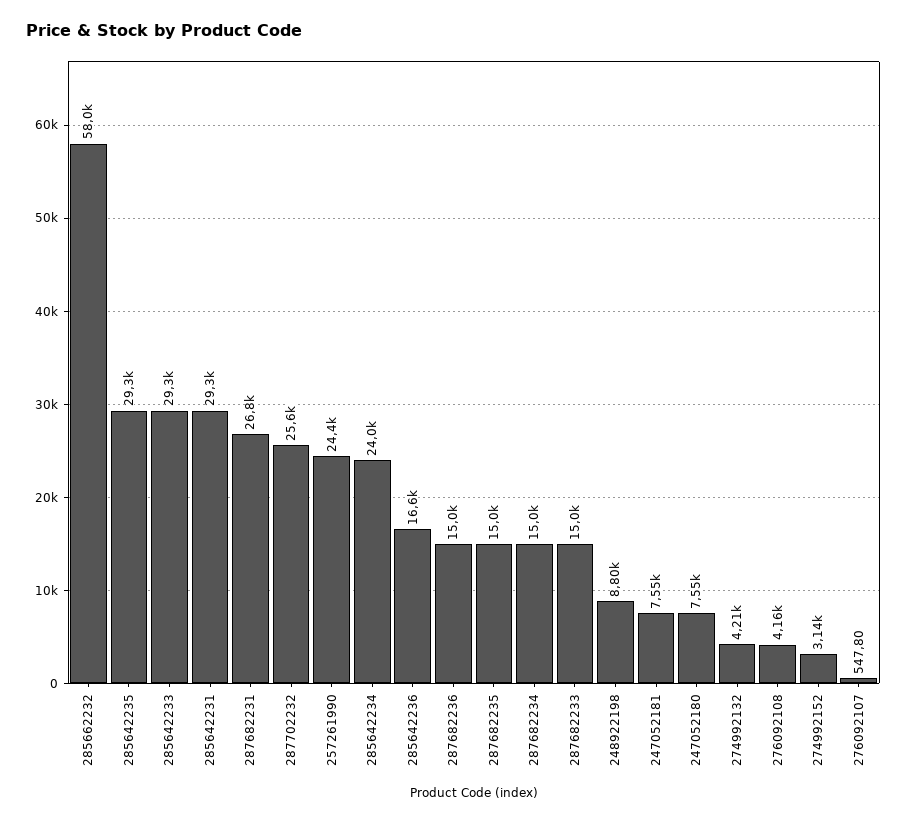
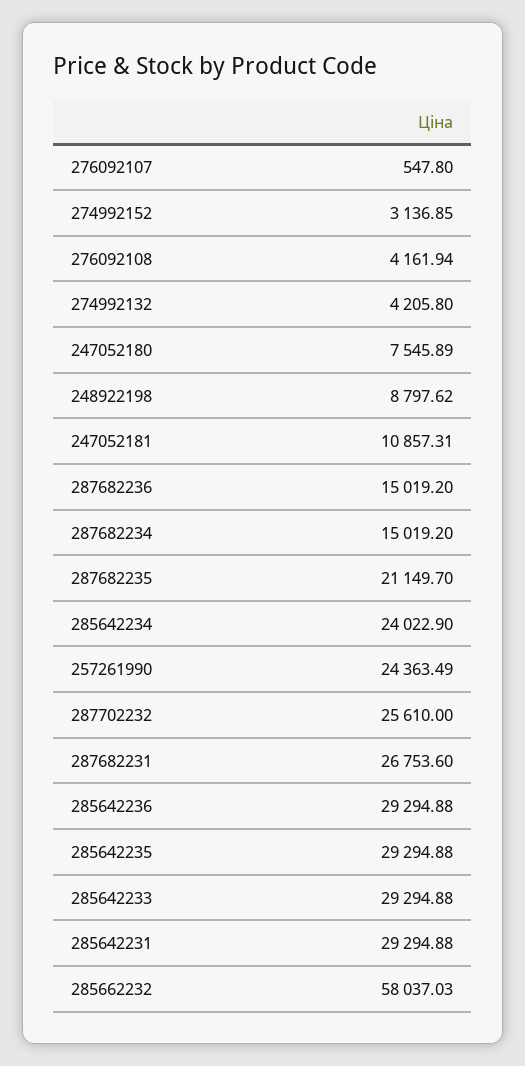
  {
    "285662232": 58037.03,
    "285642235": 29294.88,
    "285642233": 29294.88,
    "285642231": 29294.88,
    "287682231": 26753.6,
    "287702232": 25610,
    "257261990": 24363.49,
    "285642234": 24022.9,
-   "285642236": 16600,
+   "285642236": 29294.88,
    "287682236": 15019.2,
-   "287682235": 15000,
+   "287682235": 21149.7,
    "287682234": 15019.2,
-   "287682233": 15000,
    "248922198": 8797.62,
-   "247052181": 7550,
+   "247052181": 10857.31,
    "247052180": 7545.89,
    "274992132": 4205.8,
    "276092108": 4161.94,
    "274992152": 3136.85,
    "276092107": 547.8
  }

